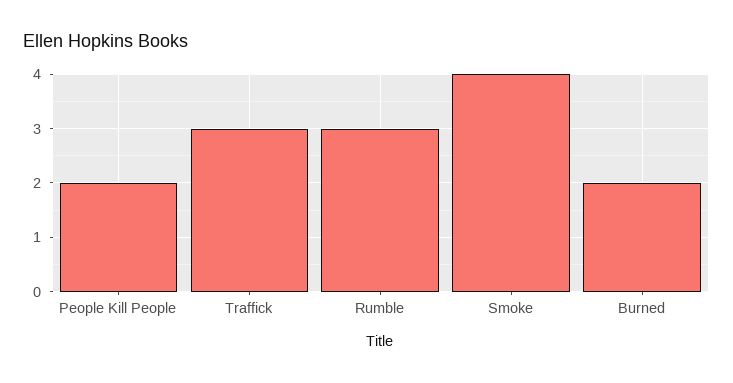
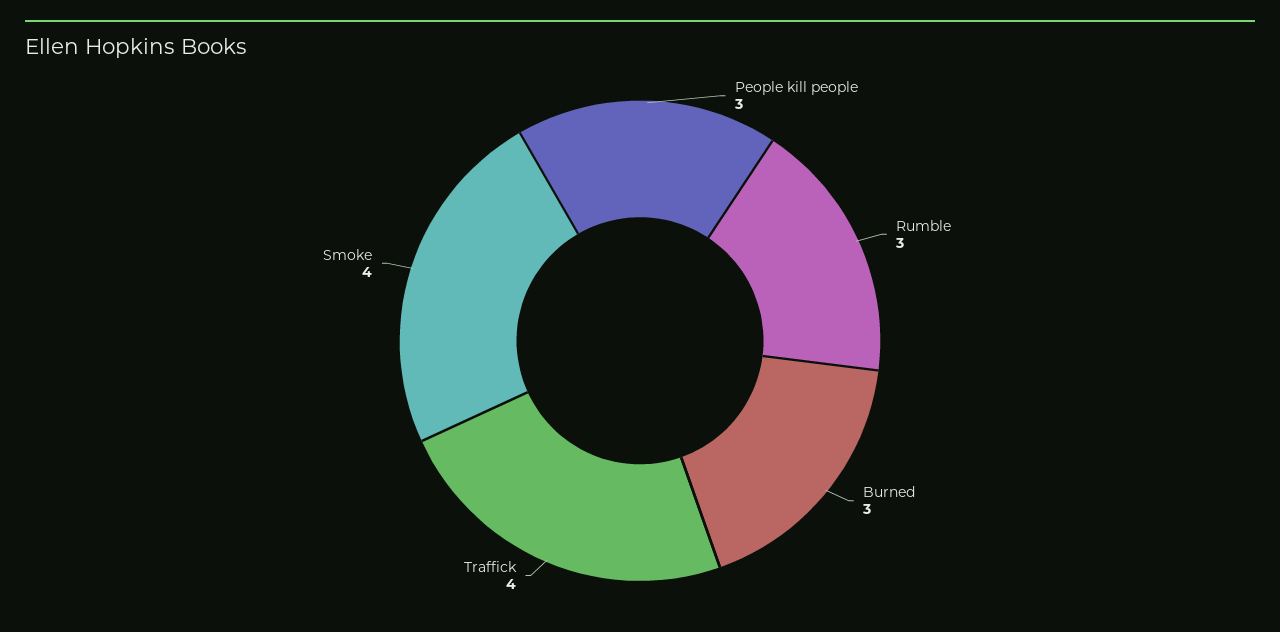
  {
-   "People Kill People": 2,
+   "People Kill People": 3,
-   "Traffick": 3,
+   "Traffick": 4,
    "Rumble": 3,
    "Smoke": 4,
-   "Burned": 2
+   "Burned": 3
  }

